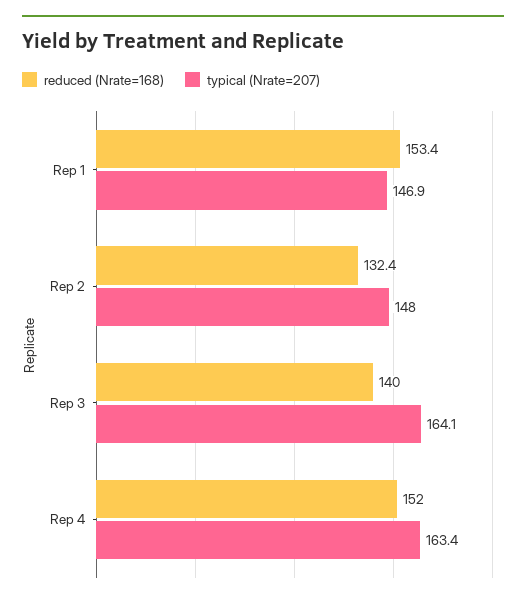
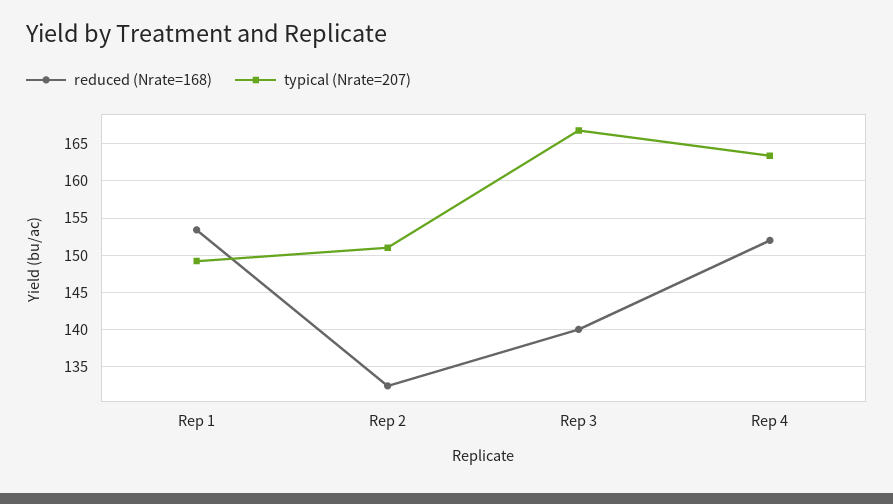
  {
    "reduced (Nrate=168)": {
      "Rep 1": 153.4,
      "Rep 2": 132.4,
      "Rep 3": 140,
      "Rep 4": 152
    },
    "typical (Nrate=207)": {
-     "Rep 1": 146.9,
+     "Rep 1": 149,
-     "Rep 2": 148,
+     "Rep 2": 151,
-     "Rep 3": 164.1,
+     "Rep 3": 167,
      "Rep 4": 163.4
    }
  }

